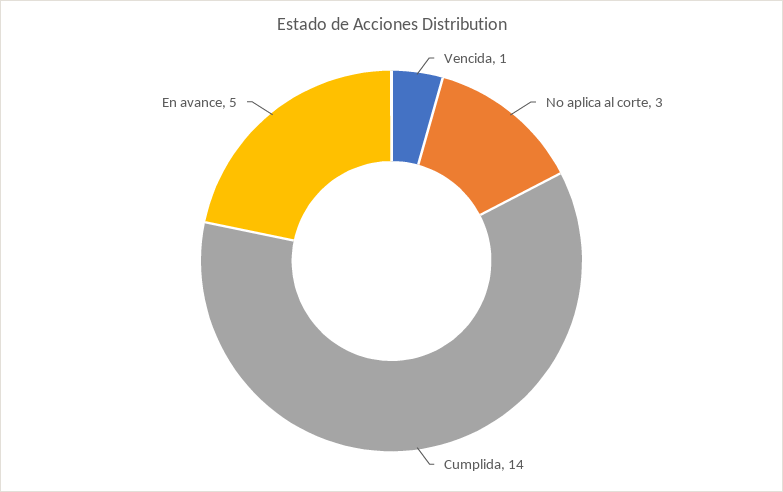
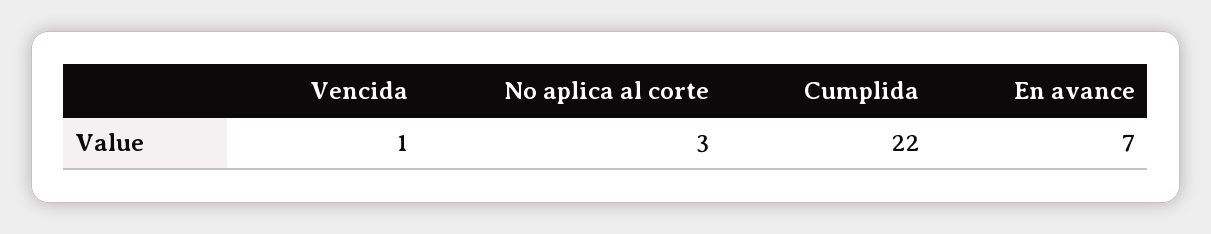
  {
    "Vencida": 1,
    "No aplica al corte": 3,
-   "Cumplida": 14,
+   "Cumplida": 22,
-   "En avance": 5
+   "En avance": 7
  }

